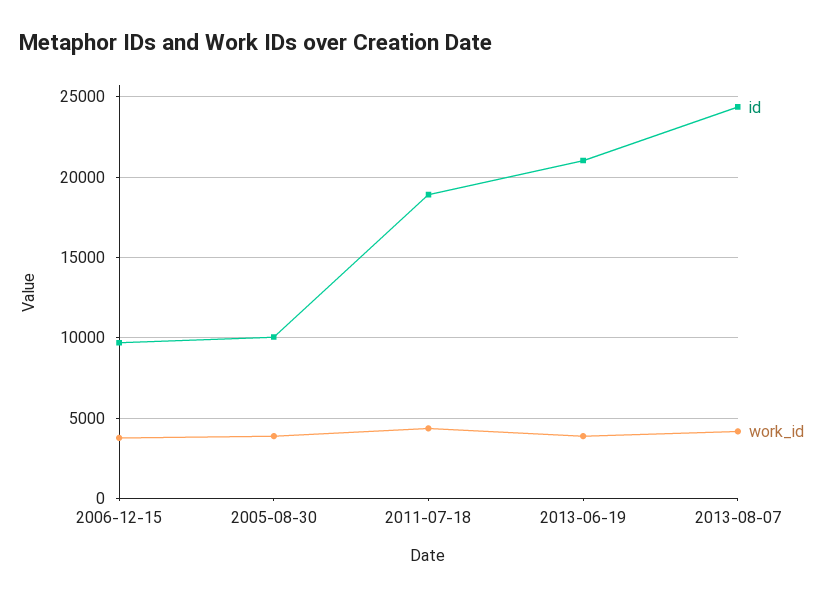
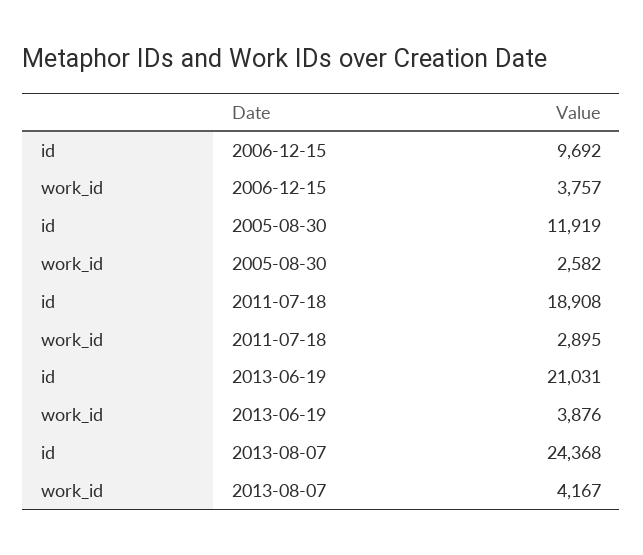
  {
    "id": {
      "2006-12-15": 9692,
-     "2005-08-30": 10000,
+     "2005-08-30": 11919,
      "2011-07-18": 18908,
      "2013-06-19": 21031,
      "2013-08-07": 24368
    },
    "work_id": {
      "2006-12-15": 3757,
-     "2005-08-30": 4000,
+     "2005-08-30": 2582,
-     "2011-07-18": 4500,
+     "2011-07-18": 2895,
      "2013-06-19": 3876,
      "2013-08-07": 4167
    }
  }

